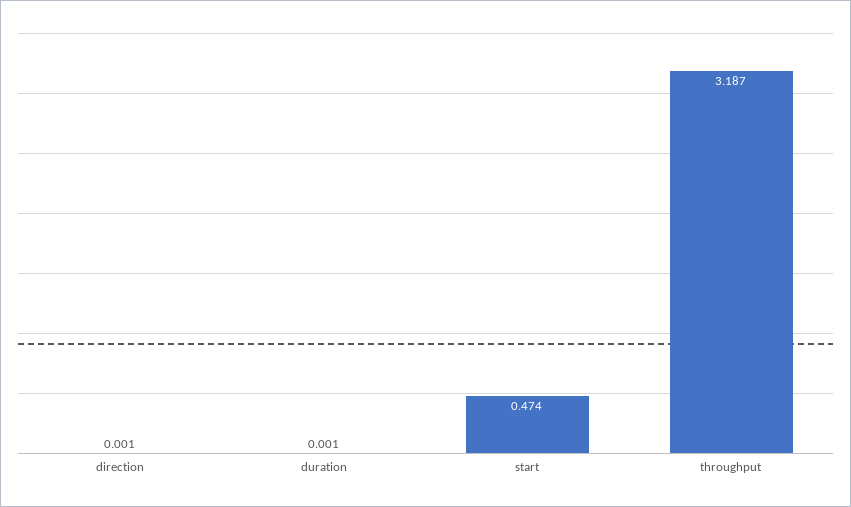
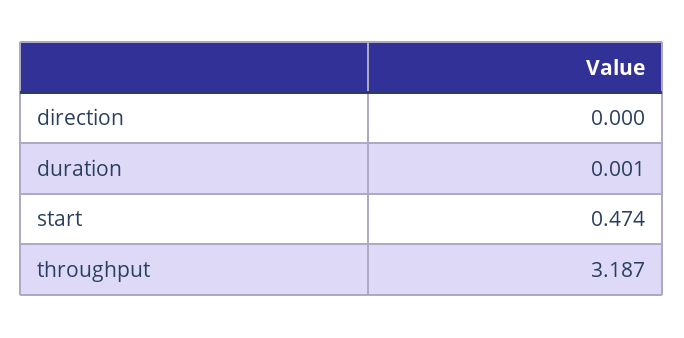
  {
-   "direction": 0.001,
+   "direction": 0,
    "duration": 0.001,
    "start": 0.474,
    "throughput": 3.187
  }

